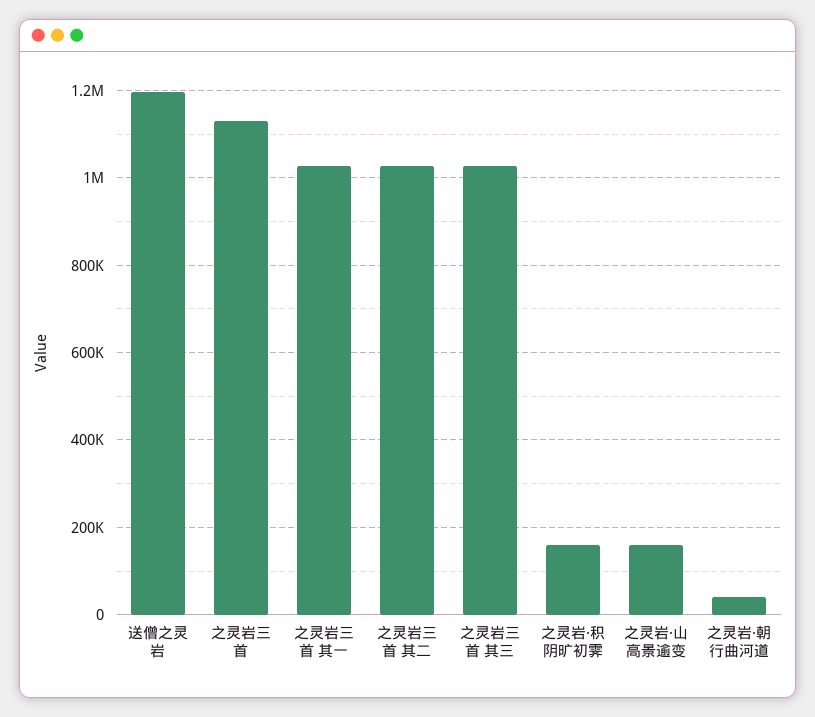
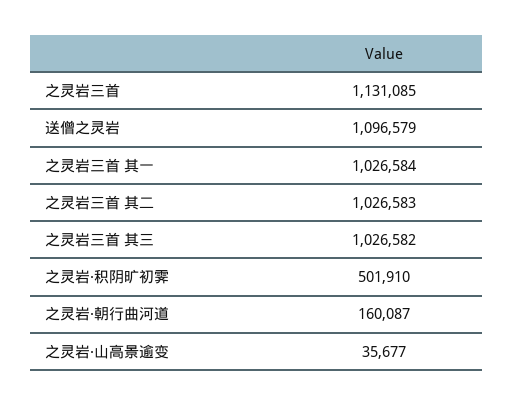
  {
-   "送僧之灵岩": 1200000,
+   "送僧之灵岩": 1096579,
    "之灵岩三首": 1131085,
    "之灵岩三首 其一": 1026584,
    "之灵岩三首 其二": 1026583,
    "之灵岩三首 其三": 1026582,
-   "之灵岩·积阴旷初霁": 160000,
+   "之灵岩·积阴旷初霁": 501910,
-   "之灵岩·山高景逾变": 160000,
+   "之灵岩·山高景逾变": 35677,
-   "之灵岩·朝行曲河道": 40000
+   "之灵岩·朝行曲河道": 160087
  }

